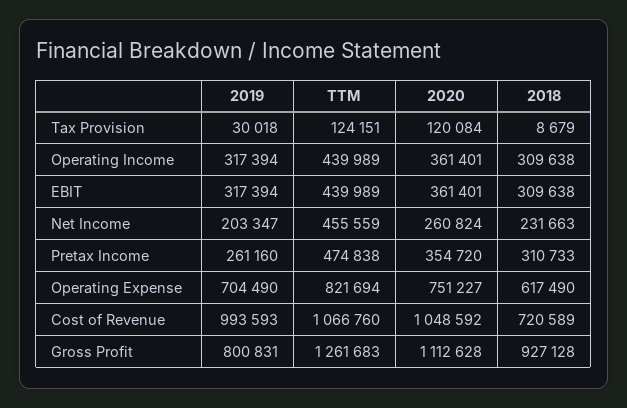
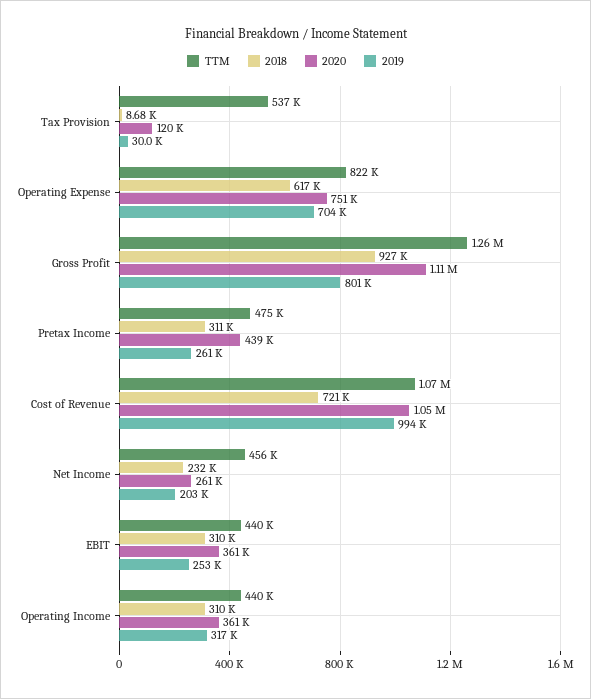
  {
    "2019": {
      "Tax Provision": 30018,
      "Operating Income": 317394,
-     "EBIT": 317394,
+     "EBIT": 253000,
      "Net Income": 203347,
      "Pretax Income": 261160,
      "Operating Expense": 704490,
      "Cost of Revenue": 993593,
      "Gross Profit": 800831
    },
    "TTM": {
-     "Tax Provision": 124151,
+     "Tax Provision": 537000,
      "Operating Income": 439989,
      "EBIT": 439989,
      "Net Income": 455559,
      "Pretax Income": 474838,
      "Operating Expense": 821694,
      "Cost of Revenue": 1066760,
      "Gross Profit": 1261683
    },
    "2020": {
      "Tax Provision": 120084,
      "Operating Income": 361401,
      "EBIT": 361401,
      "Net Income": 260824,
-     "Pretax Income": 354720,
+     "Pretax Income": 439000,
      "Operating Expense": 751227,
      "Cost of Revenue": 1048592,
      "Gross Profit": 1112628
    },
    "2018": {
      "Tax Provision": 8679,
      "Operating Income": 309638,
      "EBIT": 309638,
      "Net Income": 231663,
      "Pretax Income": 310733,
      "Operating Expense": 617490,
      "Cost of Revenue": 720589,
      "Gross Profit": 927128
    }
  }

